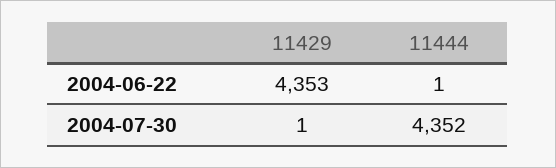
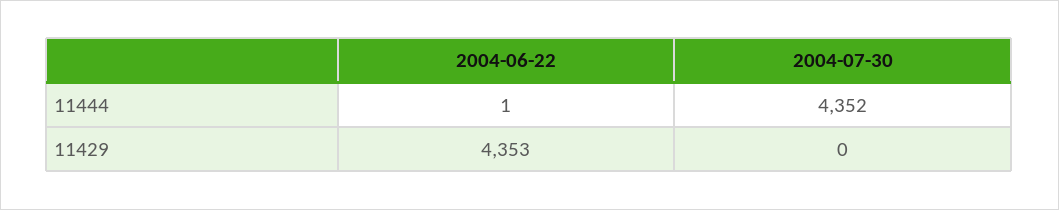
  {
    "11429": {
      "2004-06-22": 4353,
-     "2004-07-30": 1
+     "2004-07-30": 0
    },
    "11444": {
      "2004-06-22": 1,
      "2004-07-30": 4352
    }
  }

